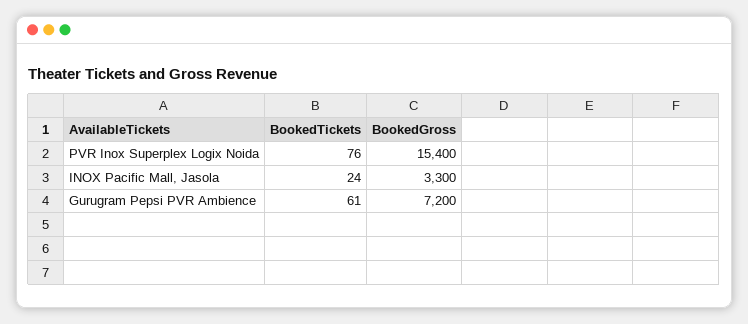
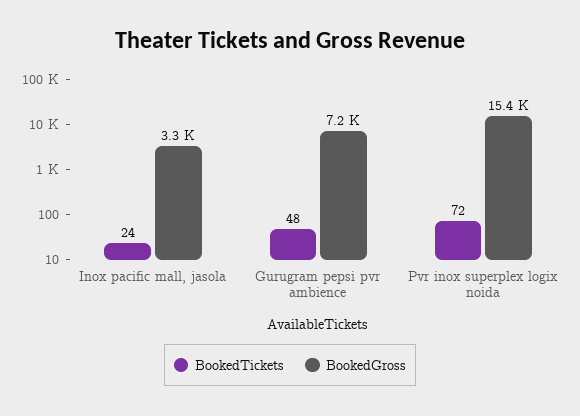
  {
    "BookedTickets": {
-     "PVR Inox Superplex Logix Noida": 76,
+     "PVR Inox Superplex Logix Noida": 72,
      "INOX Pacific Mall, Jasola": 24,
-     "Gurugram Pepsi PVR Ambience": 61
+     "Gurugram Pepsi PVR Ambience": 48
    },
    "BookedGross": {
      "PVR Inox Superplex Logix Noida": 15400,
      "INOX Pacific Mall, Jasola": 3300,
      "Gurugram Pepsi PVR Ambience": 7200
    }
  }

